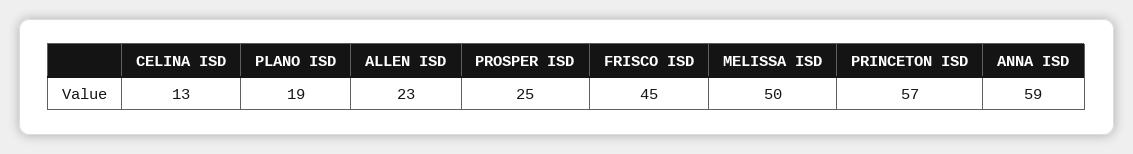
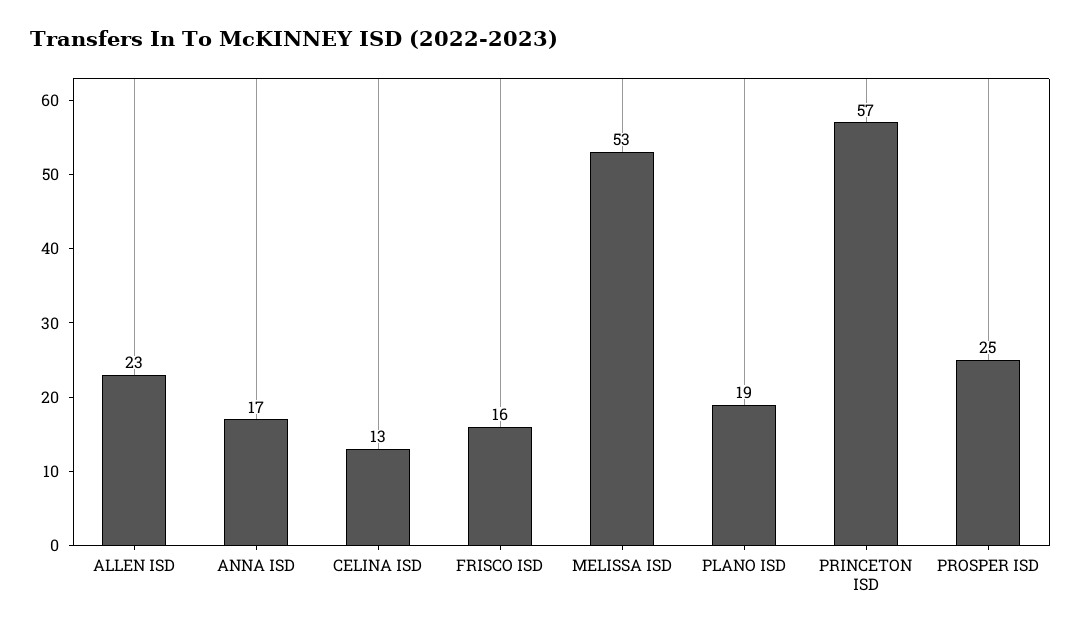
  {
    "CELINA ISD": 13,
    "PLANO ISD": 19,
    "ALLEN ISD": 23,
    "PROSPER ISD": 25,
-   "FRISCO ISD": 45,
+   "FRISCO ISD": 16,
-   "MELISSA ISD": 50,
+   "MELISSA ISD": 53,
    "PRINCETON ISD": 57,
-   "ANNA ISD": 59
+   "ANNA ISD": 17
  }

